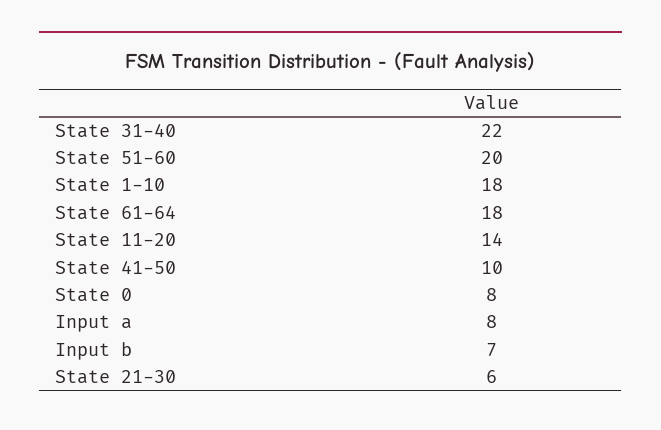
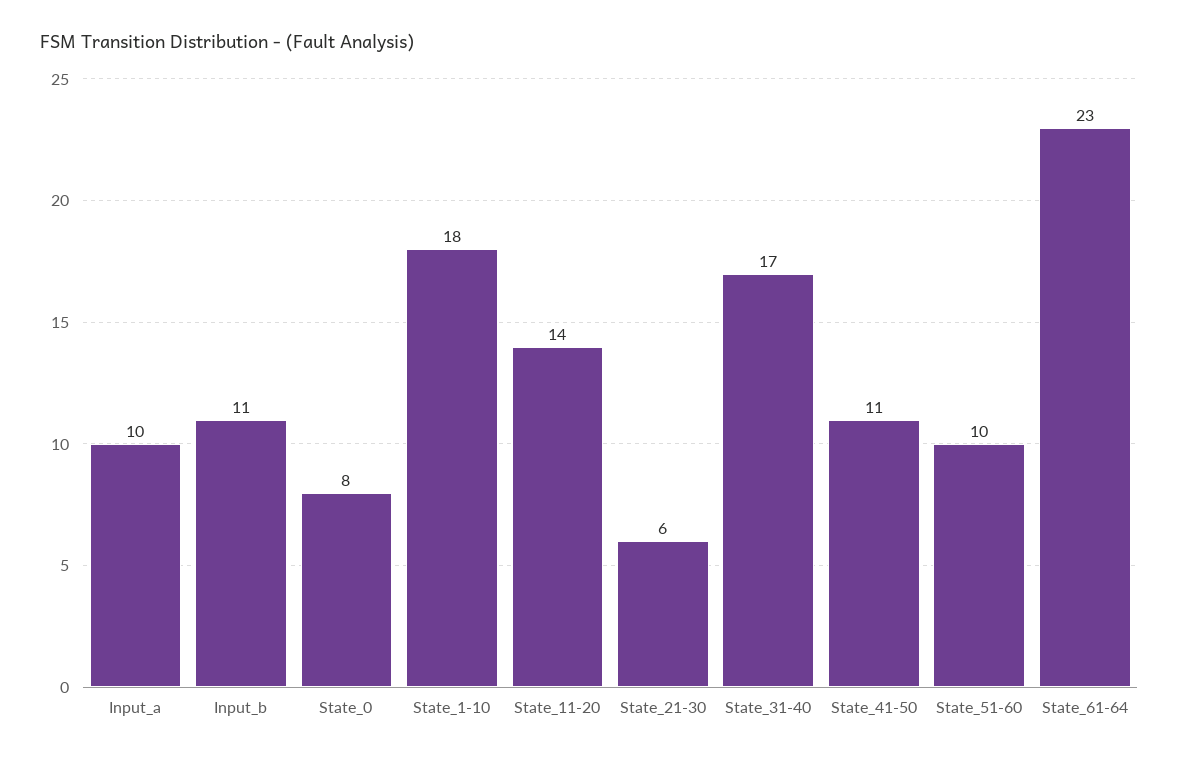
  {
-   "State 31-40": 22,
+   "State 31-40": 17,
-   "State 51-60": 20,
+   "State 51-60": 10,
    "State 1-10": 18,
-   "State 61-64": 18,
+   "State 61-64": 23,
    "State 11-20": 14,
-   "State 41-50": 10,
+   "State 41-50": 11,
    "State 0": 8,
-   "Input a": 8,
+   "Input a": 10,
-   "Input b": 7,
+   "Input b": 11,
    "State 21-30": 6
  }

